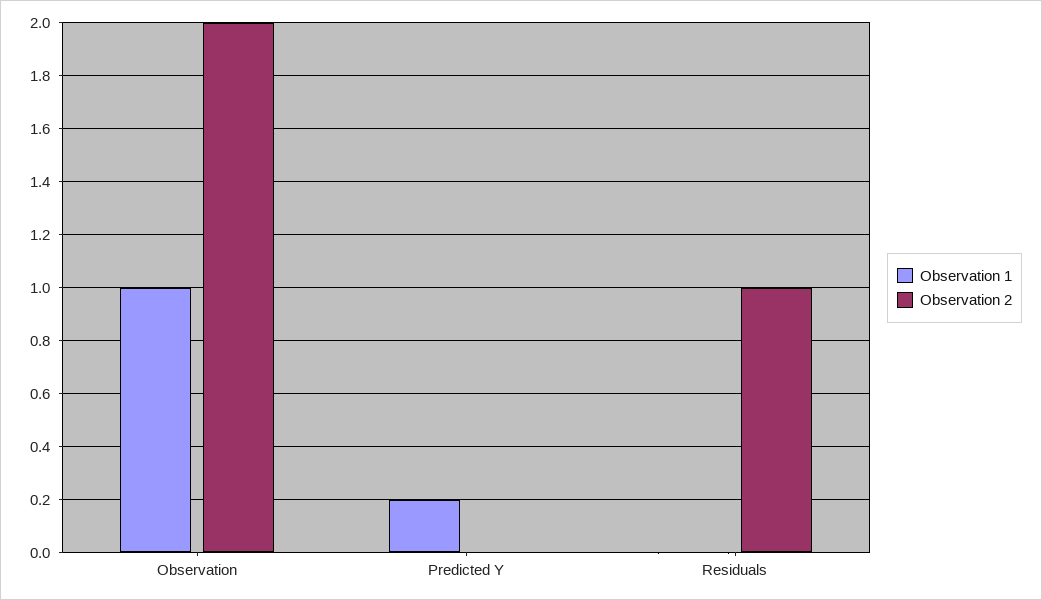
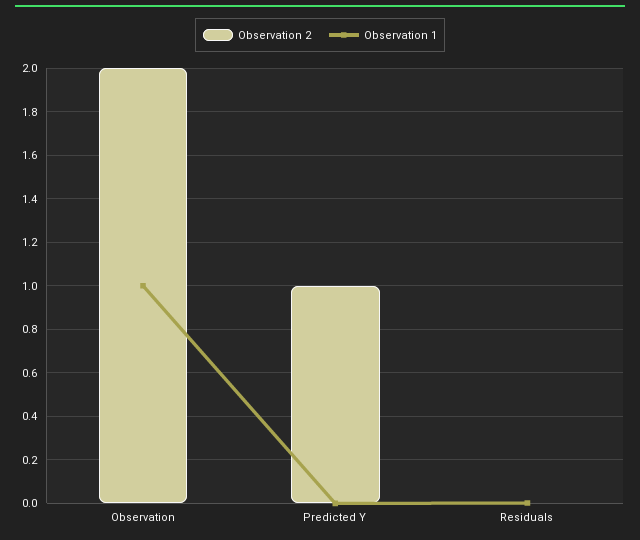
  {
    "Observation 1": {
      "Observation": 1,
-     "Predicted Y": 0.2,
+     "Predicted Y": 0,
      "Residuals": 0
    },
    "Observation 2": {
      "Observation": 2,
-     "Predicted Y": 0,
+     "Predicted Y": 1,
-     "Residuals": 1
+     "Residuals": 0
    }
  }

